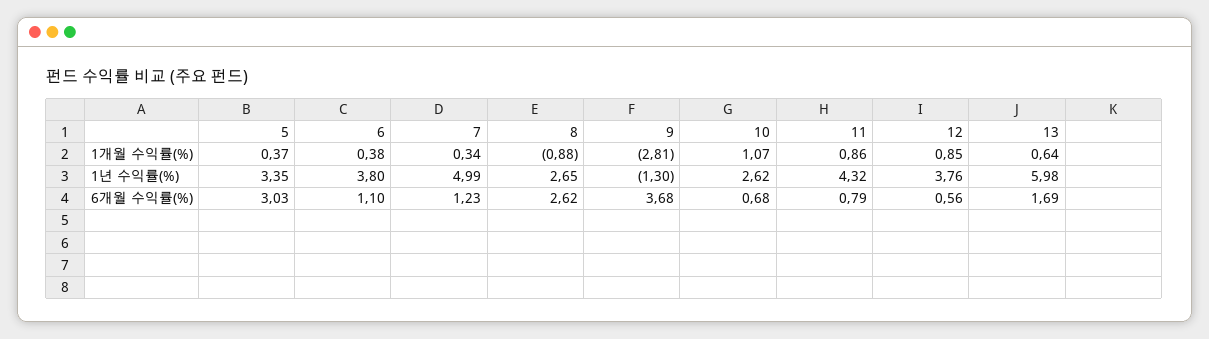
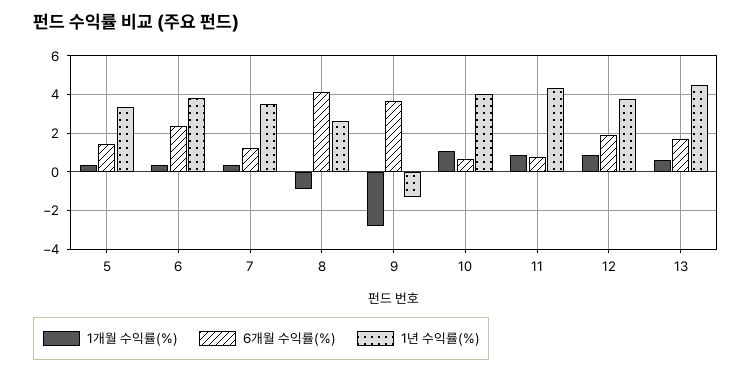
  {
    "1개월 수익률(%)": {
      "5": 0.37,
      "6": 0.38,
      "7": 0.34,
      "8": -0.88,
      "9": -2.81,
      "10": 1.07,
      "11": 0.86,
      "12": 0.85,
      "13": 0.64
    },
    "1년 수익률(%)": {
      "5": 3.35,
      "6": 3.8,
-     "7": 4.99,
+     "7": 3.5,
      "8": 2.65,
      "9": -1.3,
-     "10": 2.62,
+     "10": 4,
      "11": 4.32,
      "12": 3.76,
-     "13": 5.98
+     "13": 4.5
    },
    "6개월 수익률(%)": {
-     "5": 3.03,
+     "5": 1.5,
-     "6": 1.1,
+     "6": 2.5,
      "7": 1.23,
-     "8": 2.62,
+     "8": 4,
      "9": 3.68,
      "10": 0.68,
      "11": 0.79,
-     "12": 0.56,
+     "12": 2,
      "13": 1.69
    }
  }

